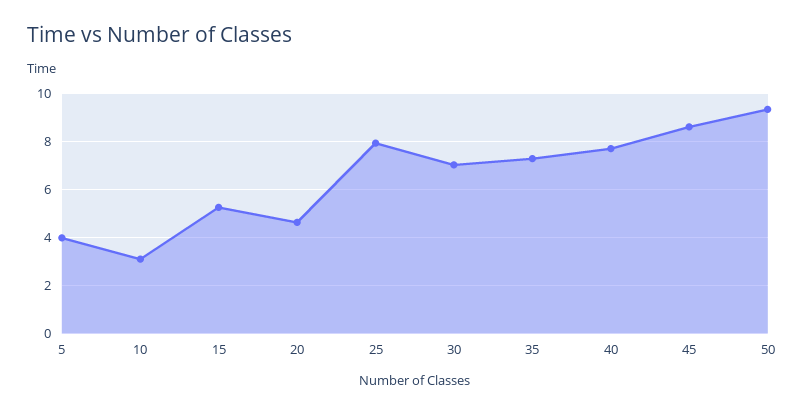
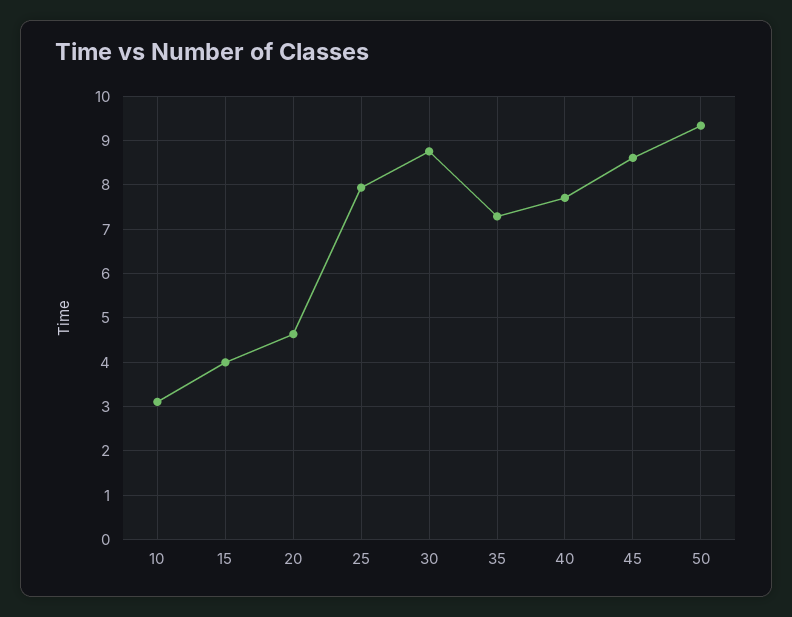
  {
-   "5": 4,
    "10": 3.2,
-   "15": 5.25,
+   "15": 4,
    "20": 4.6,
    "25": 8,
-   "30": 7,
+   "30": 8.8,
    "35": 7.2,
    "40": 7.8,
    "45": 8.6,
    "50": 9.4
  }

